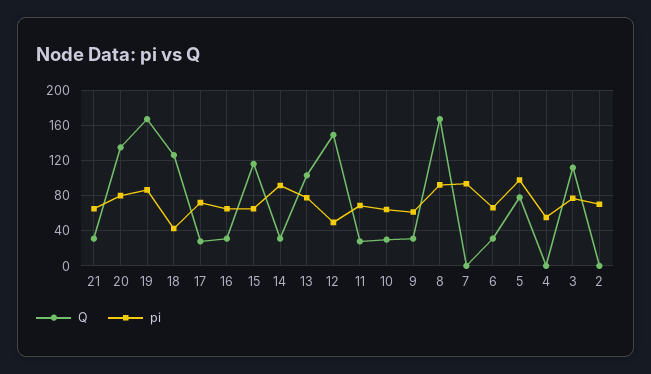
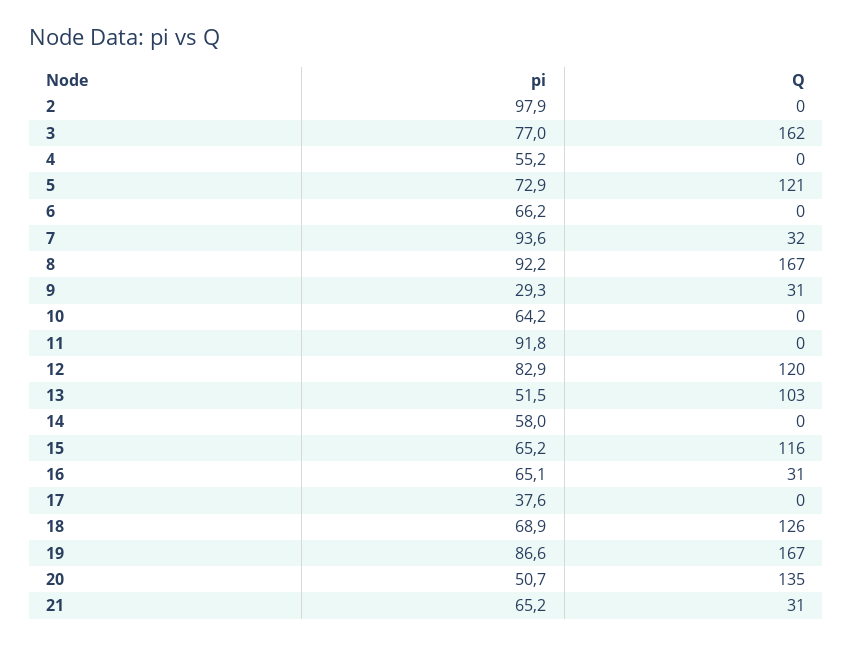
  {
    "Q": {
      "21": 31,
      "20": 135,
      "19": 167,
      "18": 126,
-     "17": 30,
+     "17": 0,
      "16": 31,
      "15": 116,
-     "14": 30,
+     "14": 0,
      "13": 103,
-     "12": 150,
+     "12": 120,
-     "11": 30,
+     "11": 0,
-     "10": 30,
+     "10": 0,
      "9": 31,
      "8": 167,
-     "7": 0,
+     "7": 32,
-     "6": 30,
+     "6": 0,
-     "5": 80,
+     "5": 121,
      "4": 0,
-     "3": 110,
+     "3": 162,
      "2": 0
    },
    "pi": {
      "21": 65.2,
-     "20": 80,
+     "20": 50.7,
      "19": 86.6,
-     "18": 40,
+     "18": 68.9,
-     "17": 70,
+     "17": 37.6,
      "16": 65.1,
      "15": 65.2,
-     "14": 90,
+     "14": 58,
-     "13": 80,
+     "13": 51.5,
-     "12": 50,
+     "12": 82.9,
-     "11": 70,
+     "11": 91.8,
      "10": 64.2,
-     "9": 60,
+     "9": 29.3,
      "8": 92.2,
      "7": 93.6,
      "6": 66.2,
-     "5": 100,
+     "5": 72.9,
      "4": 55.2,
      "3": 77,
-     "2": 70
+     "2": 97.9
    }
  }

